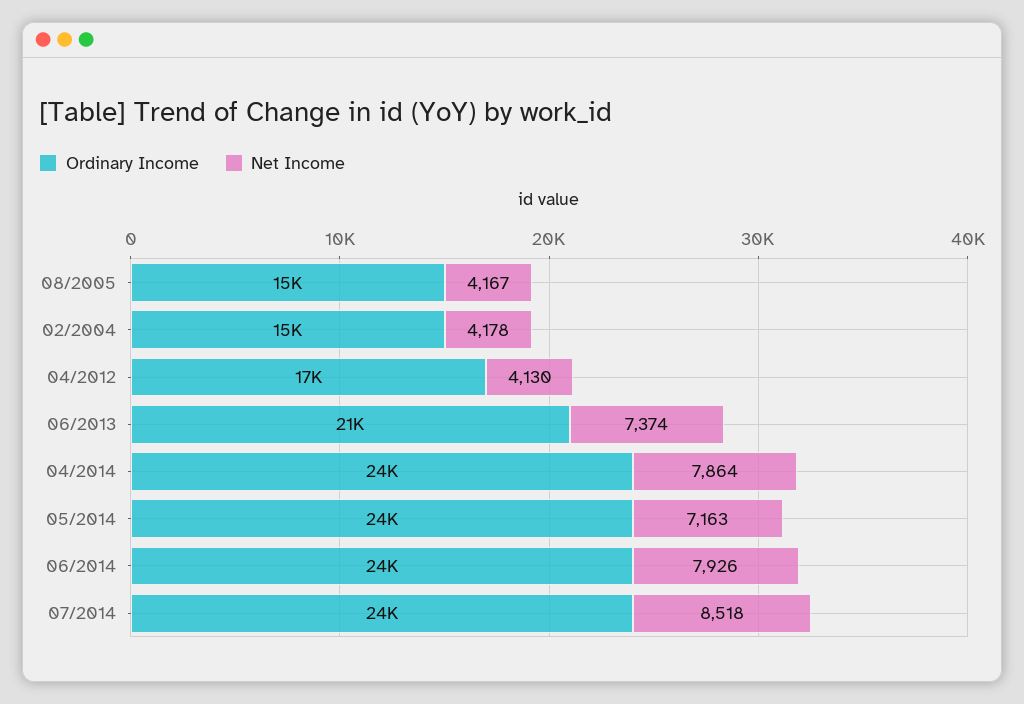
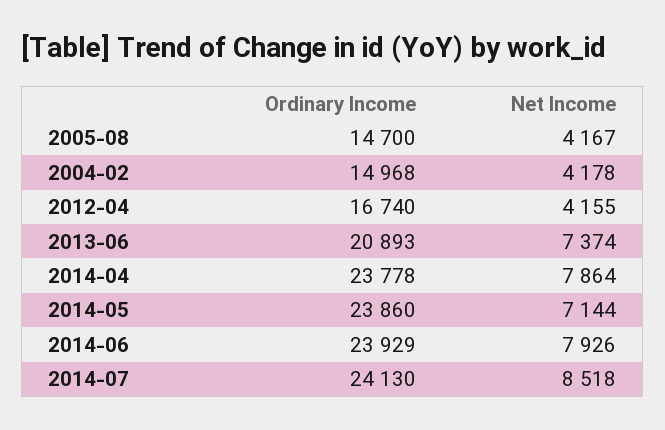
  {
    "Ordinary Income": {
      "08/2005": 14700,
      "02/2004": 14968,
      "04/2012": 16740,
      "06/2013": 20893,
      "04/2014": 23778,
      "05/2014": 23860,
      "06/2014": 23929,
      "07/2014": 24130
    },
    "Net Income": {
      "08/2005": 4167,
      "02/2004": 4178,
-     "04/2012": 4130,
+     "04/2012": 4155,
      "06/2013": 7374,
      "04/2014": 7864,
-     "05/2014": 7163,
+     "05/2014": 7144,
      "06/2014": 7926,
      "07/2014": 8518
    }
  }

